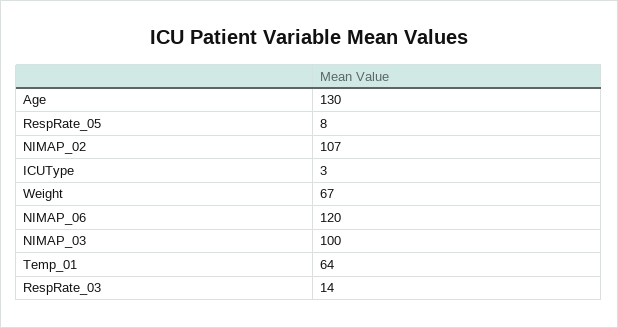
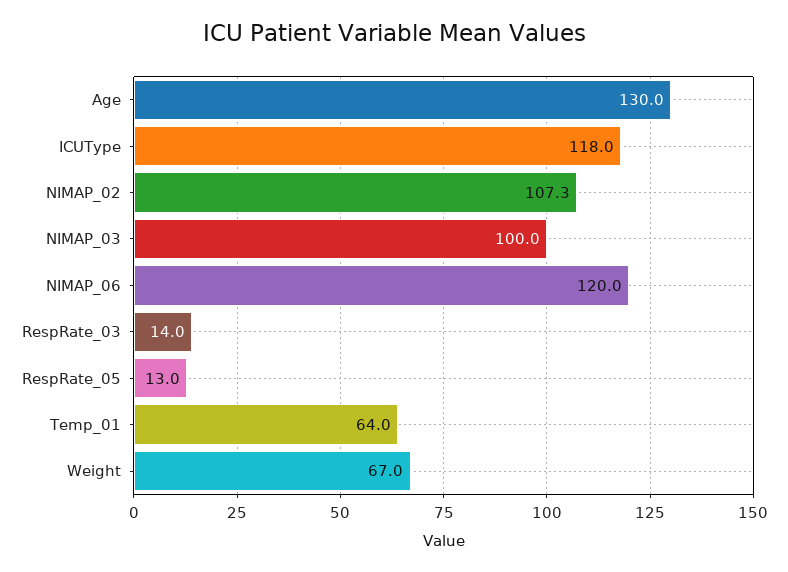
  {
    "Age": 130,
-   "RespRate_05": 8,
+   "RespRate_05": 13,
    "NIMAP_02": 107.3,
-   "ICUType": 3,
+   "ICUType": 118,
    "Weight": 67,
    "NIMAP_06": 120,
    "NIMAP_03": 100,
    "Temp_01": 64,
    "RespRate_03": 14
  }

